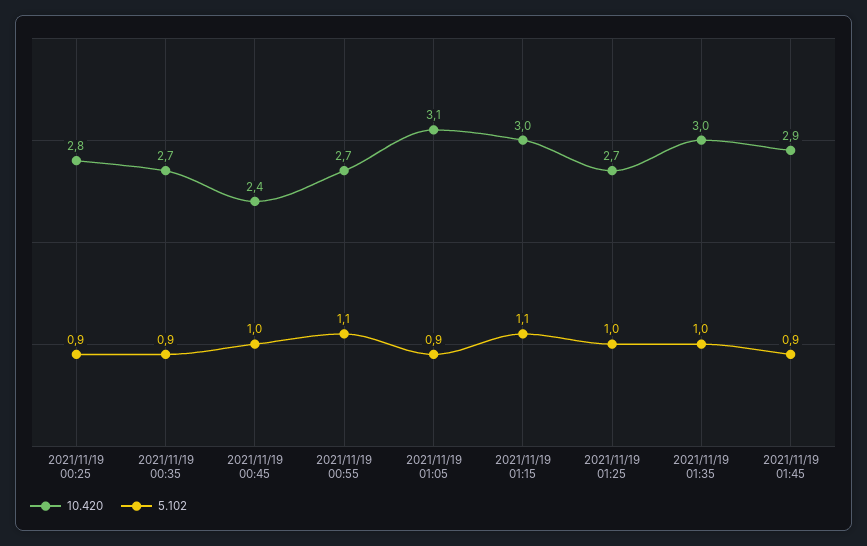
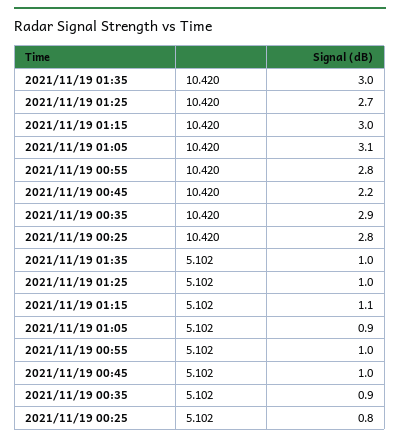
  {
    "10.420": {
      "2021/11/19 00:25": 2.8,
-     "2021/11/19 00:35": 2.7,
+     "2021/11/19 00:35": 2.9,
-     "2021/11/19 00:45": 2.4,
+     "2021/11/19 00:45": 2.2,
-     "2021/11/19 00:55": 2.7,
+     "2021/11/19 00:55": 2.8,
      "2021/11/19 01:05": 3.1,
      "2021/11/19 01:15": 3,
      "2021/11/19 01:25": 2.7,
-     "2021/11/19 01:35": 3,
+     "2021/11/19 01:35": 3
-     "2021/11/19 01:45": 2.9
    },
    "5.102": {
-     "2021/11/19 00:25": 0.9,
+     "2021/11/19 00:25": 0.8,
      "2021/11/19 00:35": 0.9,
      "2021/11/19 00:45": 1,
-     "2021/11/19 00:55": 1.1,
+     "2021/11/19 00:55": 1,
      "2021/11/19 01:05": 0.9,
      "2021/11/19 01:15": 1.1,
      "2021/11/19 01:25": 1,
-     "2021/11/19 01:35": 1,
+     "2021/11/19 01:35": 1
-     "2021/11/19 01:45": 0.9
    }
  }

